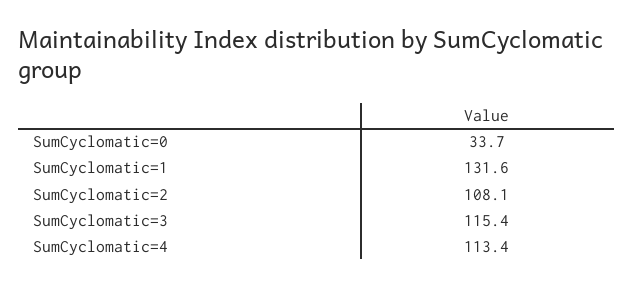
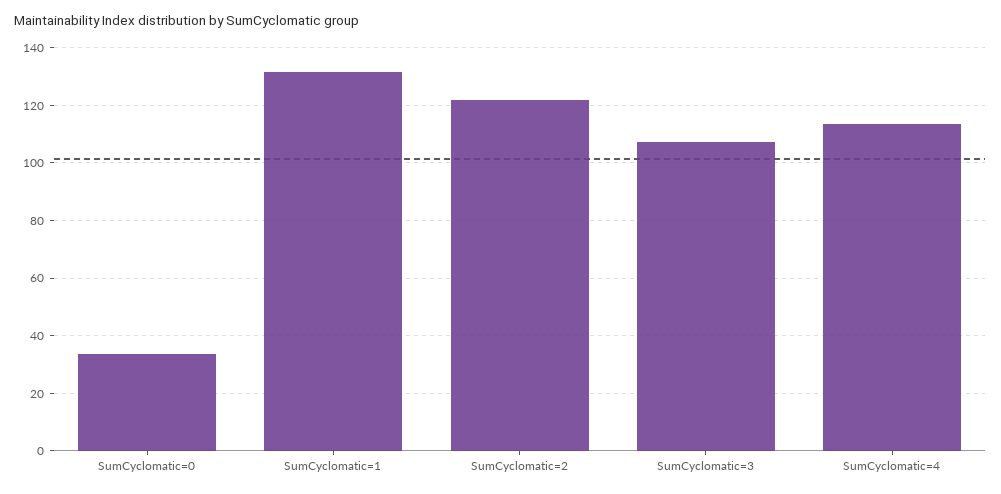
  {
    "SumCyclomatic=0": 33.7,
    "SumCyclomatic=1": 131.6,
-   "SumCyclomatic=2": 108.1,
+   "SumCyclomatic=2": 122.5,
-   "SumCyclomatic=3": 115.4,
+   "SumCyclomatic=3": 107.5,
    "SumCyclomatic=4": 113.4
  }

